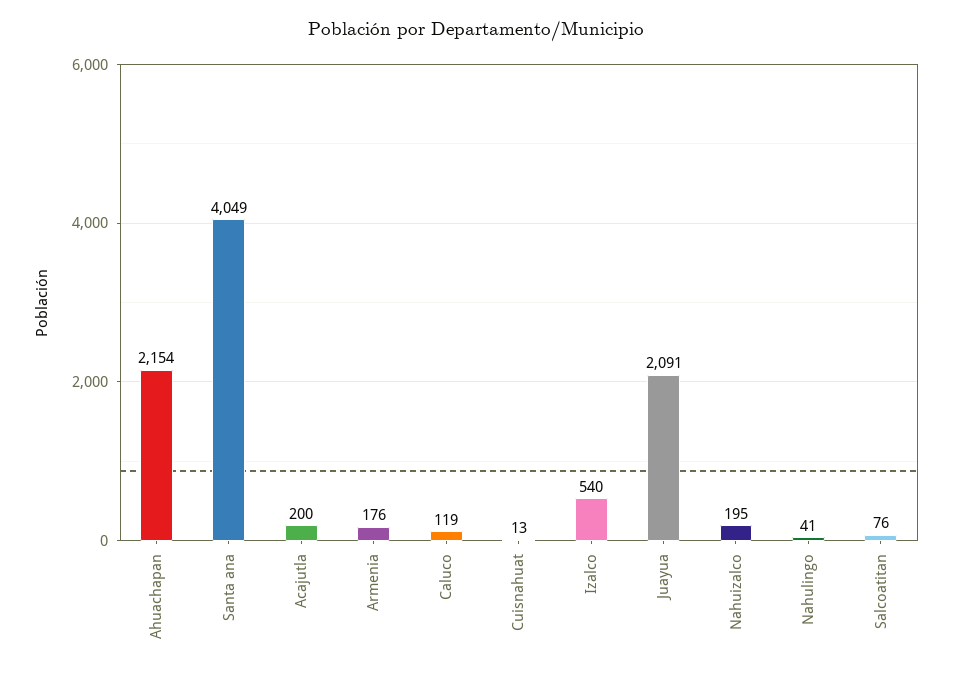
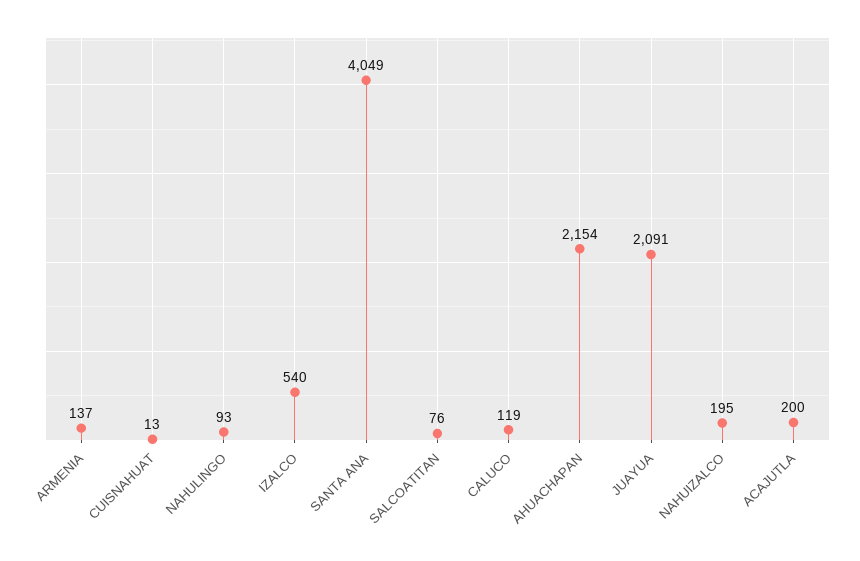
  {
    "Ahuachapan": 2154,
    "Santa ana": 4049,
    "Acajutla": 200,
-   "Armenia": 176,
+   "Armenia": 137,
    "Caluco": 119,
    "Cuisnahuat": 13,
    "Izalco": 540,
    "Juayua": 2091,
    "Nahuizalco": 195,
-   "Nahulingo": 41,
+   "Nahulingo": 93,
    "Salcoatitan": 76
  }

